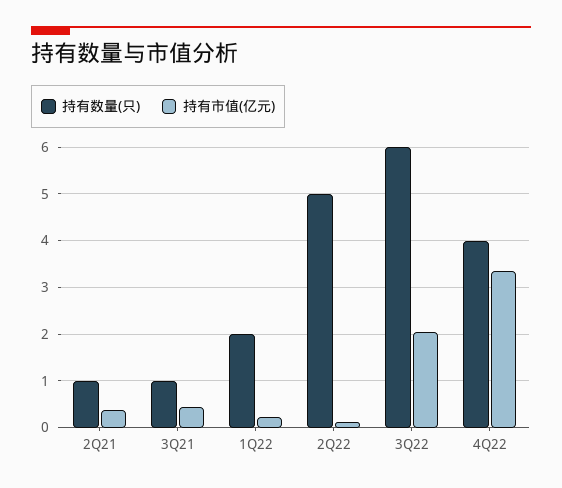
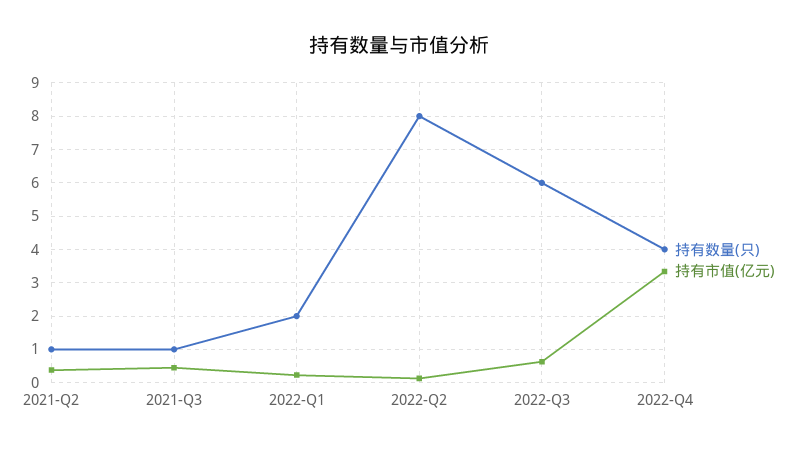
  {
    "持有数量(只)": {
      "2Q21": 1,
      "3Q21": 1,
      "1Q22": 2,
-     "2Q22": 5,
+     "2Q22": 8,
      "3Q22": 6,
      "4Q22": 4
    },
    "持有市值(亿元)": {
      "2Q21": 0.4,
      "3Q21": 0.4,
      "1Q22": 0.2,
      "2Q22": 0.2,
-     "3Q22": 2,
+     "3Q22": 0.6,
      "4Q22": 3.4
    }
  }

